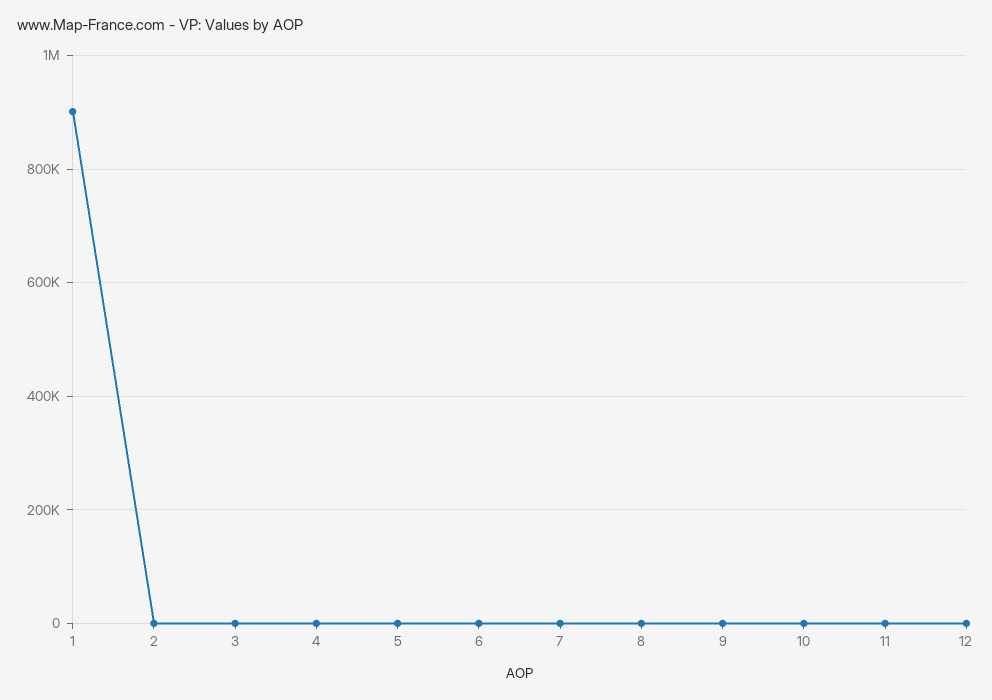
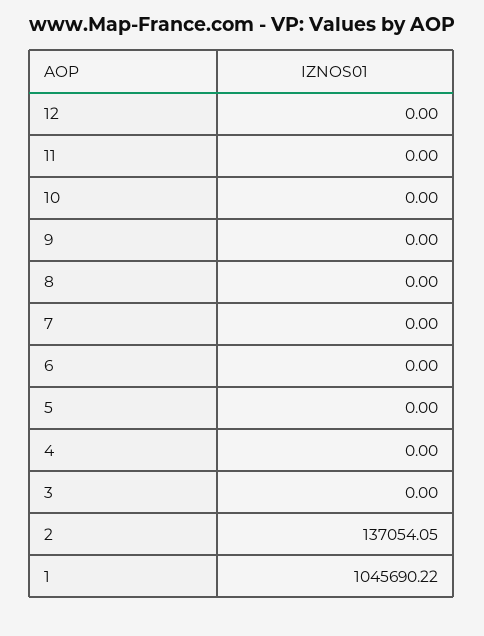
  {
-   "1": 900000,
+   "1": 1045690.22,
-   "2": 0,
+   "2": 137054.05,
    "3": 0,
    "4": 0,
    "5": 0,
    "6": 0,
    "7": 0,
    "8": 0,
    "9": 0,
    "10": 0,
    "11": 0,
    "12": 0
  }

